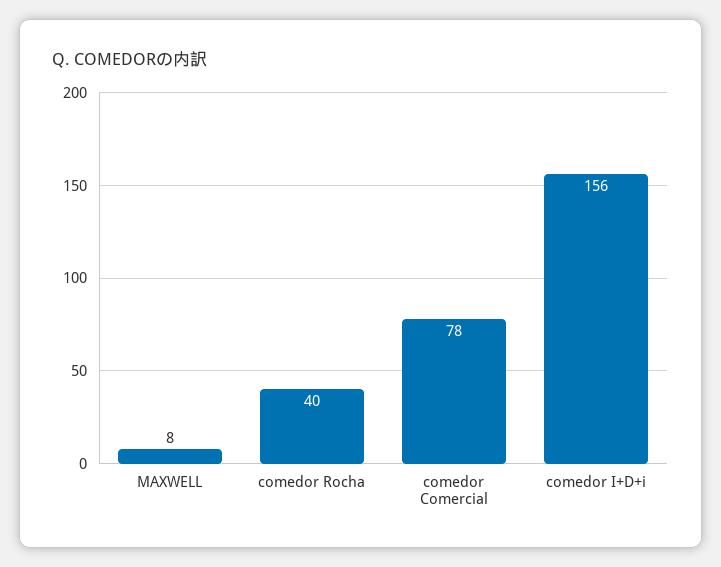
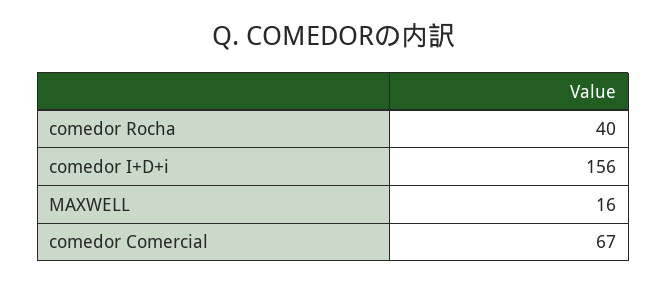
  {
-   "MAXWELL": 8,
+   "MAXWELL": 16,
    "comedor Rocha": 40,
-   "comedor Comercial": 78,
+   "comedor Comercial": 67,
    "comedor I+D+i": 156
  }

